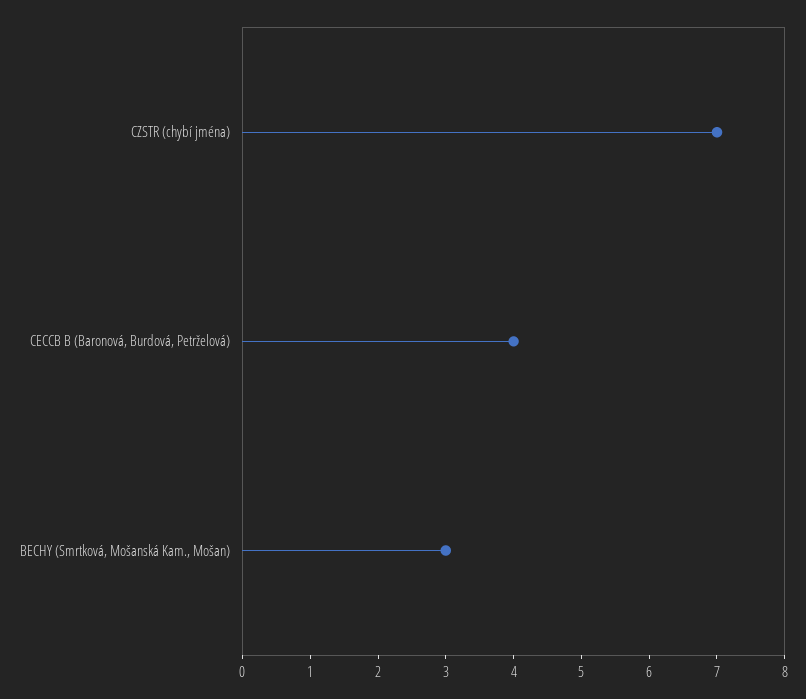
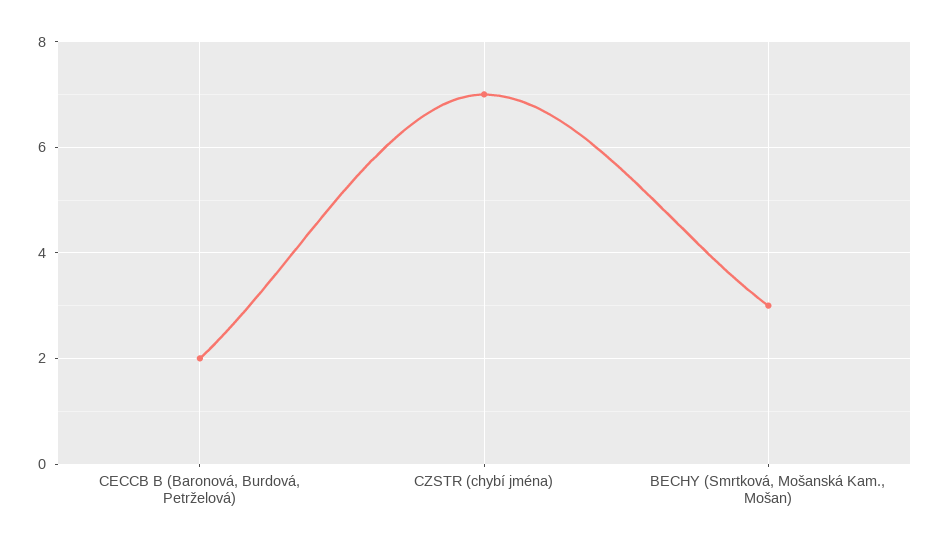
  {
    "CZSTR (chybí jména)": 7,
-   "CECCB B (Baronová, Burdová, Petrželová)": 4,
+   "CECCB B (Baronová, Burdová, Petrželová)": 2,
    "BECHY (Smrtková, Mošanská Kam., Mošan)": 3
  }

